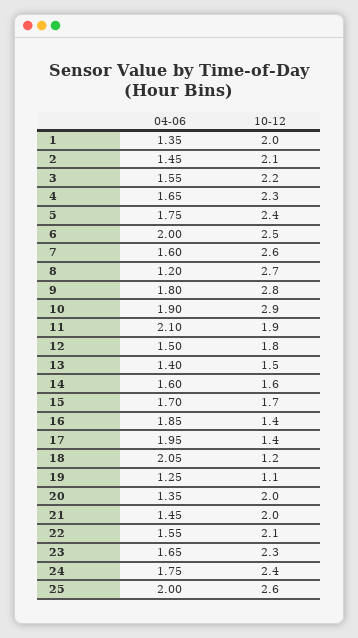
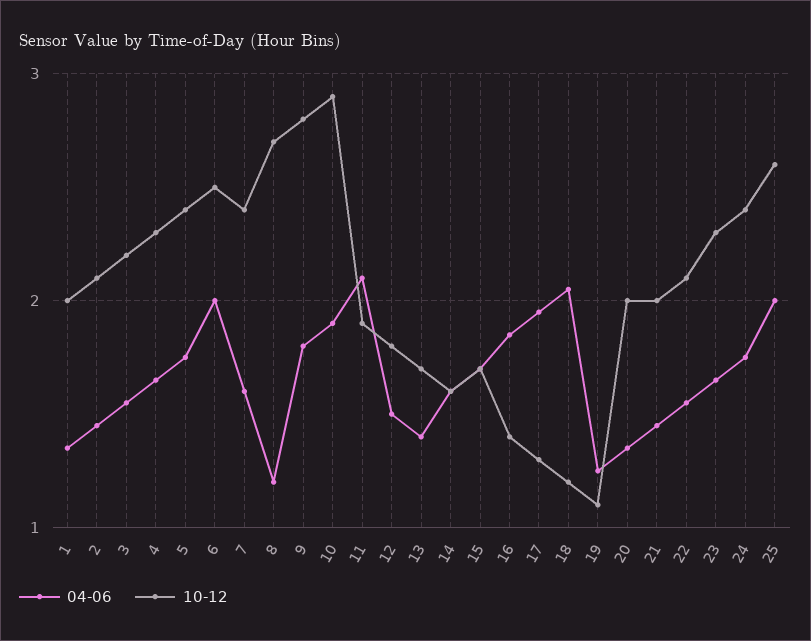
  {
    "04-06": {
      "1": 1.35,
      "2": 1.45,
      "3": 1.55,
      "4": 1.65,
      "5": 1.75,
      "6": 2,
      "7": 1.6,
      "8": 1.2,
      "9": 1.8,
      "10": 1.9,
      "11": 2.1,
      "12": 1.5,
      "13": 1.4,
      "14": 1.6,
      "15": 1.7,
      "16": 1.85,
      "17": 1.95,
      "18": 2.05,
      "19": 1.25,
      "20": 1.35,
      "21": 1.45,
      "22": 1.55,
      "23": 1.65,
      "24": 1.75,
      "25": 2
    },
    "10-12": {
      "1": 2,
      "2": 2.1,
      "3": 2.2,
      "4": 2.3,
      "5": 2.4,
      "6": 2.5,
-     "7": 2.6,
+     "7": 2.4,
      "8": 2.7,
      "9": 2.8,
      "10": 2.9,
      "11": 1.9,
      "12": 1.8,
-     "13": 1.5,
+     "13": 1.7,
      "14": 1.6,
      "15": 1.7,
      "16": 1.4,
-     "17": 1.4,
+     "17": 1.3,
      "18": 1.2,
      "19": 1.1,
      "20": 2,
      "21": 2,
      "22": 2.1,
      "23": 2.3,
      "24": 2.4,
      "25": 2.6
    }
  }

